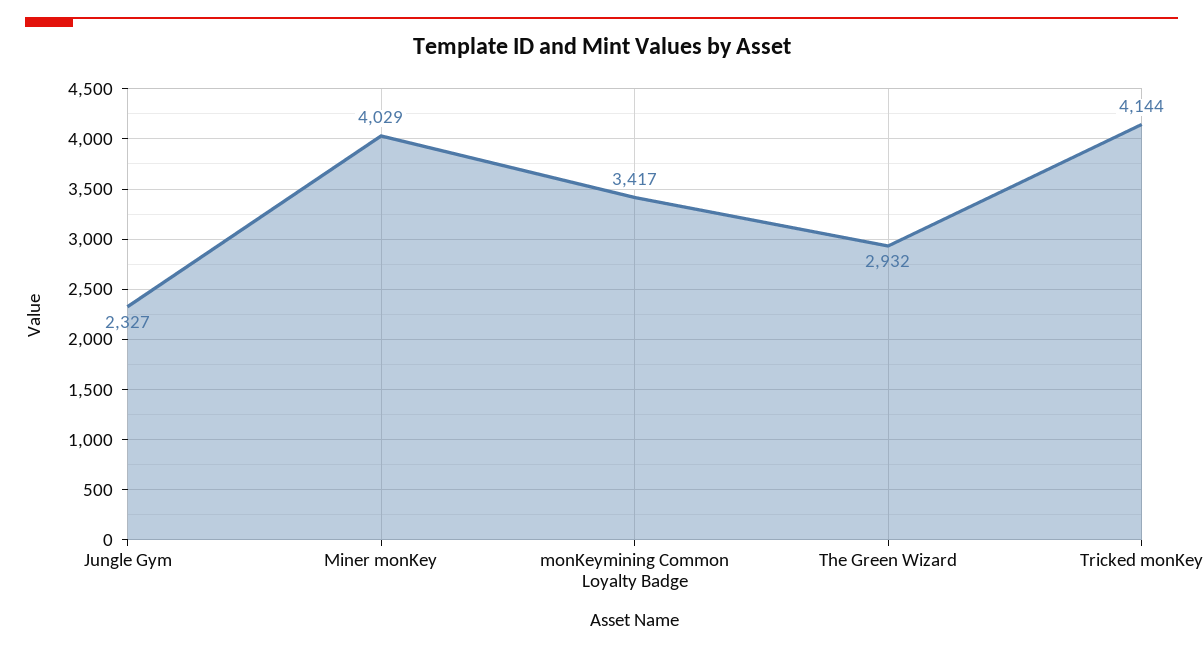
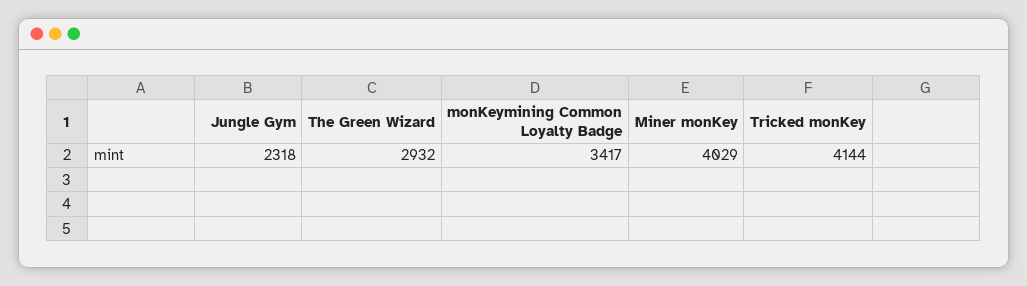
  {
-   "Jungle Gym": 2327,
+   "Jungle Gym": 2318,
    "Miner monKey": 4029,
    "monKeymining Common Loyalty Badge": 3417,
    "The Green Wizard": 2932,
    "Tricked monKey": 4144
  }

